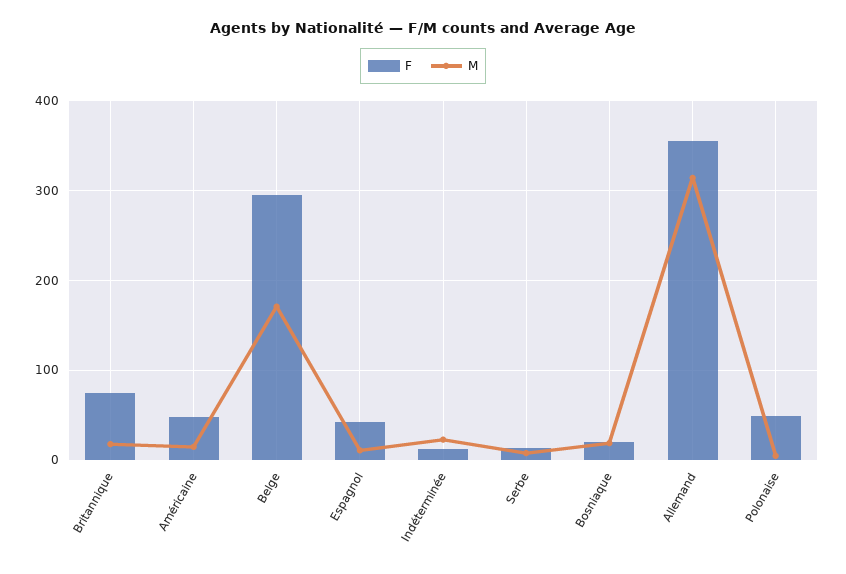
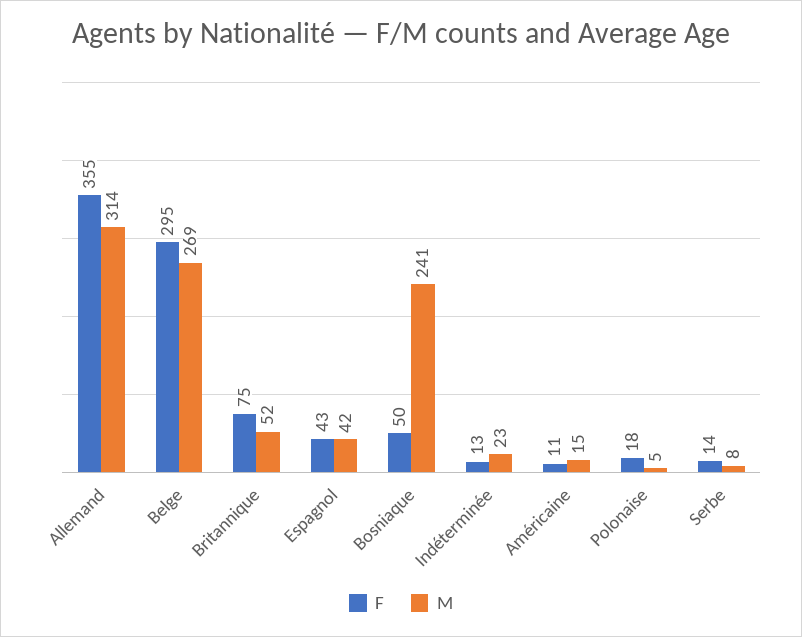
  {
    "F": {
      "Britannique": 75,
-     "Américaine": 50,
+     "Américaine": 11,
      "Belge": 295,
      "Espagnol": 43,
      "Indéterminée": 13,
      "Serbe": 14,
-     "Bosniaque": 20,
+     "Bosniaque": 50,
      "Allemand": 355,
-     "Polonaise": 50
+     "Polonaise": 18
    },
    "M": {
-     "Britannique": 20,
+     "Britannique": 52,
      "Américaine": 15,
-     "Belge": 170,
+     "Belge": 269,
-     "Espagnol": 10,
+     "Espagnol": 42,
      "Indéterminée": 23,
      "Serbe": 8,
-     "Bosniaque": 20,
+     "Bosniaque": 241,
      "Allemand": 314,
      "Polonaise": 5
    }
  }

